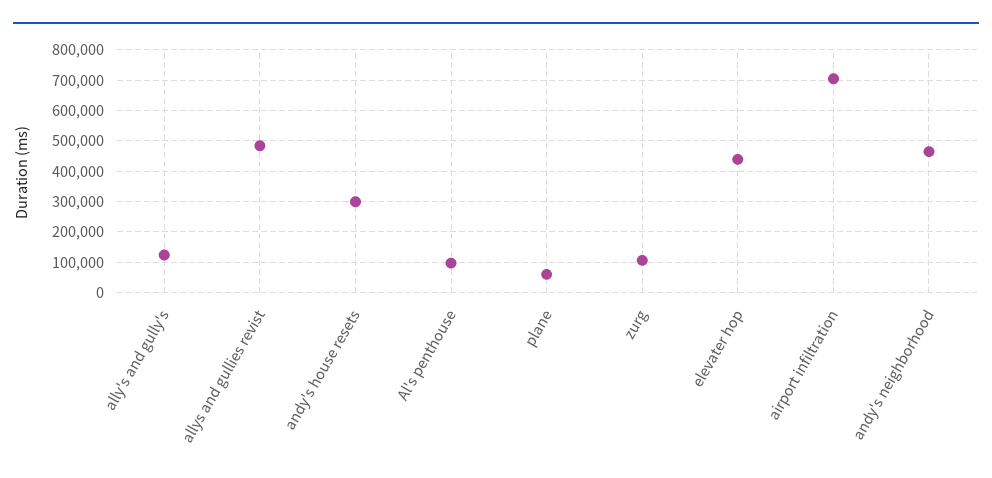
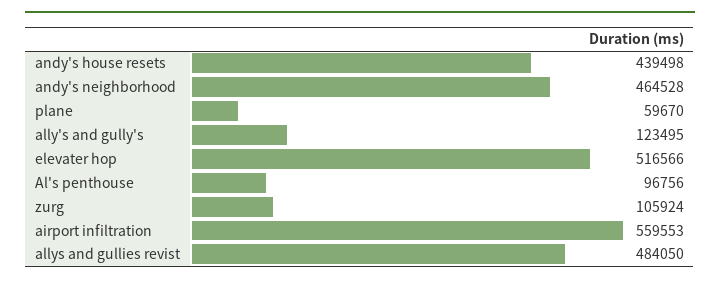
  {
    "ally's and gully's": 123495,
    "allys and gullies revist": 484050,
-   "andy's house resets": 300000,
+   "andy's house resets": 439498,
    "Al's penthouse": 96756,
    "plane": 59670,
    "zurg": 105924,
-   "elevater hop": 440000,
+   "elevater hop": 516566,
-   "airport infiltration": 700000,
+   "airport infiltration": 559553,
    "andy's neighborhood": 464528
  }

